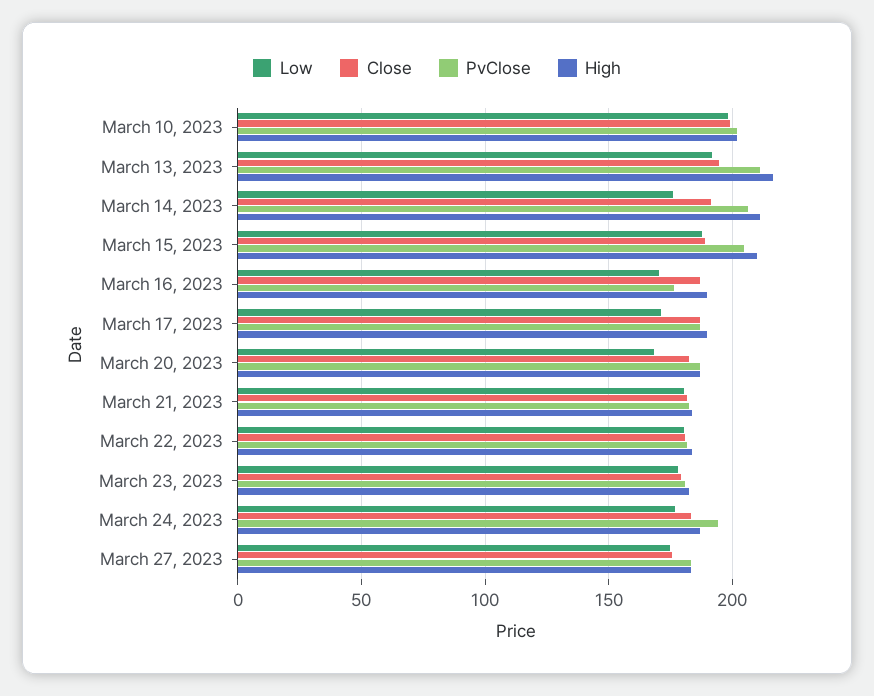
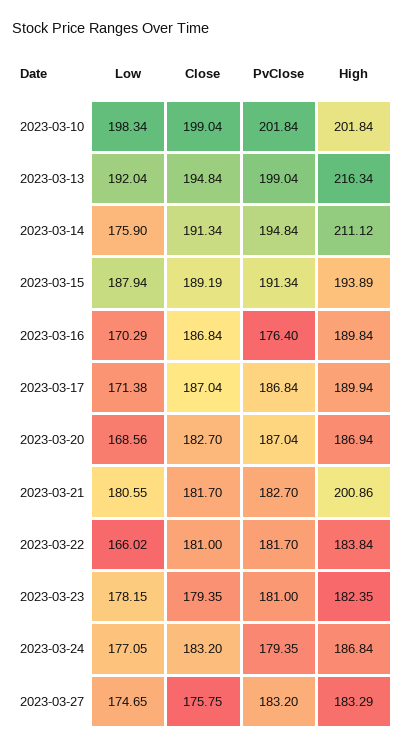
  {
    "Low": {
      "March 10, 2023": 198.34,
      "March 13, 2023": 192.04,
      "March 14, 2023": 175.9,
      "March 15, 2023": 187.94,
      "March 16, 2023": 170.29,
      "March 17, 2023": 171.38,
      "March 20, 2023": 168.56,
      "March 21, 2023": 180.55,
-     "March 22, 2023": 180,
+     "March 22, 2023": 166.02,
      "March 23, 2023": 178.15,
      "March 24, 2023": 177.05,
      "March 27, 2023": 174.65
    },
    "Close": {
      "March 10, 2023": 199.04,
      "March 13, 2023": 194.84,
      "March 14, 2023": 191.34,
      "March 15, 2023": 189.19,
      "March 16, 2023": 186.84,
      "March 17, 2023": 187.04,
      "March 20, 2023": 182.7,
      "March 21, 2023": 181.7,
      "March 22, 2023": 181,
      "March 23, 2023": 179.35,
      "March 24, 2023": 183.2,
      "March 27, 2023": 175.75
    },
    "PvClose": {
      "March 10, 2023": 201.84,
-     "March 13, 2023": 210,
+     "March 13, 2023": 199.04,
-     "March 14, 2023": 205,
+     "March 14, 2023": 194.84,
-     "March 15, 2023": 205,
+     "March 15, 2023": 191.34,
      "March 16, 2023": 176.4,
      "March 17, 2023": 186.84,
      "March 20, 2023": 187.04,
      "March 21, 2023": 182.7,
      "March 22, 2023": 181.7,
      "March 23, 2023": 181,
-     "March 24, 2023": 195,
+     "March 24, 2023": 179.35,
      "March 27, 2023": 183.2
    },
    "High": {
      "March 10, 2023": 201.84,
      "March 13, 2023": 216.34,
      "March 14, 2023": 211.12,
-     "March 15, 2023": 210,
+     "March 15, 2023": 193.89,
      "March 16, 2023": 189.84,
      "March 17, 2023": 189.94,
      "March 20, 2023": 186.94,
-     "March 21, 2023": 185,
+     "March 21, 2023": 200.86,
      "March 22, 2023": 183.84,
      "March 23, 2023": 182.35,
      "March 24, 2023": 186.84,
      "March 27, 2023": 183.29
    }
  }

